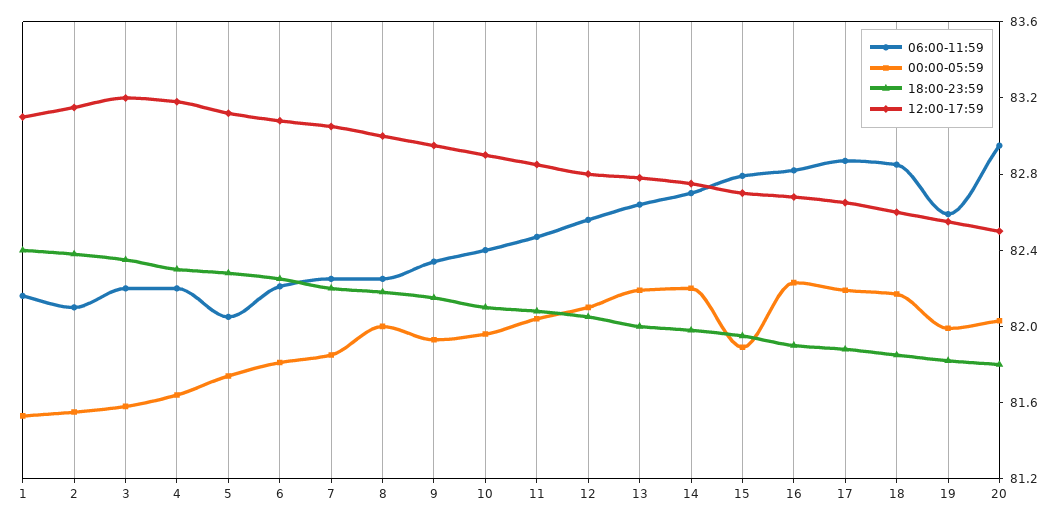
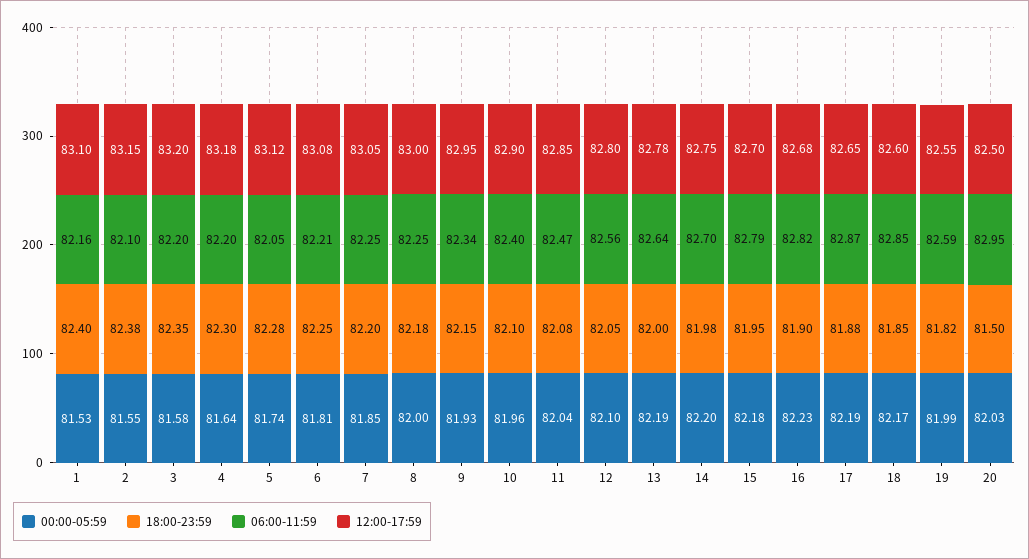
  {
    "06:00-11:59": {
      "1": 82.16,
      "2": 82.1,
      "3": 82.2,
      "4": 82.2,
      "5": 82.05,
      "6": 82.21,
      "7": 82.25,
      "8": 82.25,
      "9": 82.34,
      "10": 82.4,
      "11": 82.47,
      "12": 82.56,
      "13": 82.64,
      "14": 82.7,
      "15": 82.79,
      "16": 82.82,
      "17": 82.87,
      "18": 82.85,
      "19": 82.59,
      "20": 82.95
    },
    "00:00-05:59": {
      "1": 81.53,
      "2": 81.55,
      "3": 81.58,
      "4": 81.64,
      "5": 81.74,
      "6": 81.81,
      "7": 81.85,
      "8": 82,
      "9": 81.93,
      "10": 81.96,
      "11": 82.04,
      "12": 82.1,
      "13": 82.19,
      "14": 82.2,
-     "15": 81.9,
+     "15": 82.18,
      "16": 82.23,
      "17": 82.19,
      "18": 82.17,
      "19": 81.99,
      "20": 82.03
    },
    "18:00-23:59": {
      "1": 82.4,
      "2": 82.38,
      "3": 82.35,
      "4": 82.3,
      "5": 82.28,
      "6": 82.25,
      "7": 82.2,
      "8": 82.18,
      "9": 82.15,
      "10": 82.1,
      "11": 82.08,
      "12": 82.05,
      "13": 82,
      "14": 81.98,
      "15": 81.95,
      "16": 81.9,
      "17": 81.88,
      "18": 81.85,
      "19": 81.82,
-     "20": 81.8
+     "20": 81.5
    },
    "12:00-17:59": {
      "1": 83.1,
      "2": 83.15,
      "3": 83.2,
      "4": 83.18,
      "5": 83.12,
      "6": 83.08,
      "7": 83.05,
      "8": 83,
      "9": 82.95,
      "10": 82.9,
      "11": 82.85,
      "12": 82.8,
      "13": 82.78,
      "14": 82.75,
      "15": 82.7,
      "16": 82.68,
      "17": 82.65,
      "18": 82.6,
      "19": 82.55,
      "20": 82.5
    }
  }

